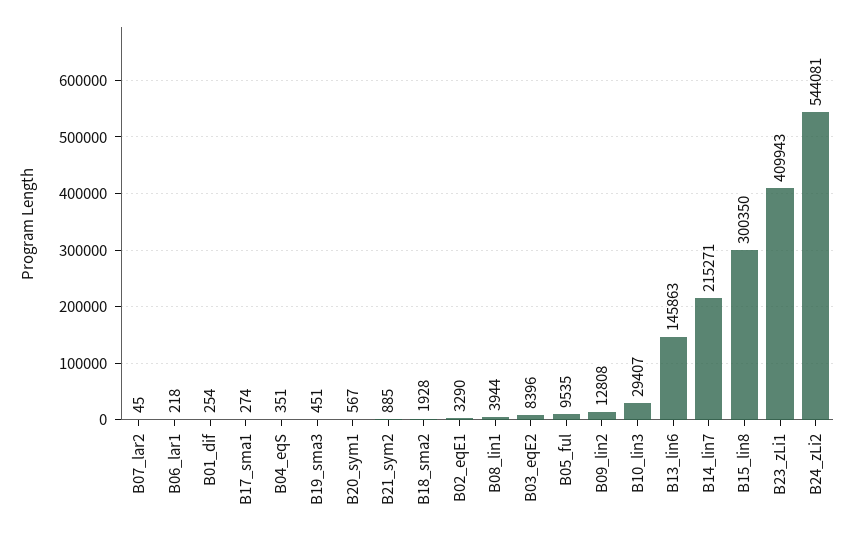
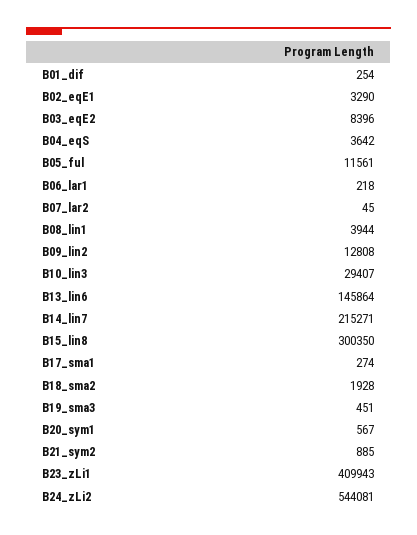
  {
    "B07_lar2": 45,
    "B06_lar1": 218,
    "B01_dif": 254,
    "B17_sma1": 274,
-   "B04_eqS": 351,
+   "B04_eqS": 3642,
    "B19_sma3": 451,
    "B20_sym1": 567,
    "B21_sym2": 885,
    "B18_sma2": 1928,
    "B02_eqE1": 3290,
    "B08_lin1": 3944,
    "B03_eqE2": 8396,
-   "B05_ful": 9535,
+   "B05_ful": 11561,
    "B09_lin2": 12808,
    "B10_lin3": 29407,
-   "B13_lin6": 145863,
+   "B13_lin6": 145864,
    "B14_lin7": 215271,
    "B15_lin8": 300350,
    "B23_zLi1": 409943,
    "B24_zLi2": 544081
  }

